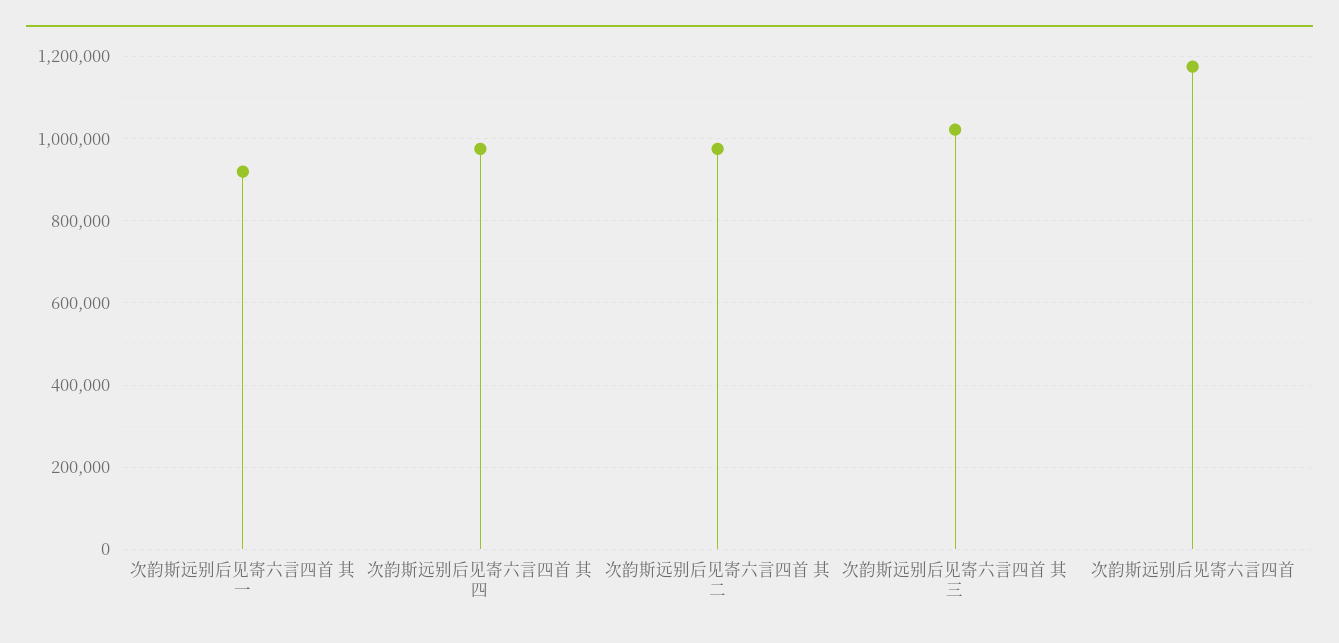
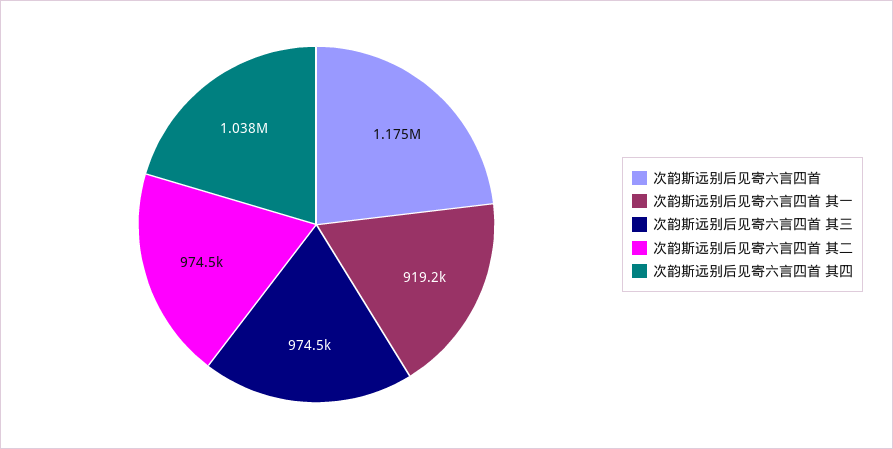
  {
    "次韵斯远别后见寄六言四首 其一": 919200,
-   "次韵斯远别后见寄六言四首 其四": 980000,
+   "次韵斯远别后见寄六言四首 其四": 1038000,
    "次韵斯远别后见寄六言四首 其二": 974500,
-   "次韵斯远别后见寄六言四首 其三": 1020000,
+   "次韵斯远别后见寄六言四首 其三": 974500,
    "次韵斯远别后见寄六言四首": 1175000
  }

